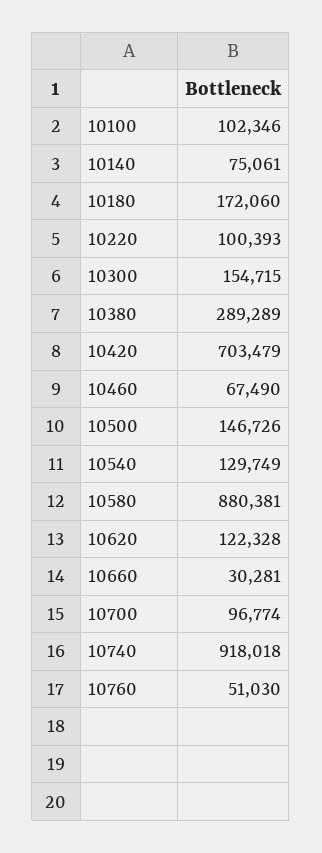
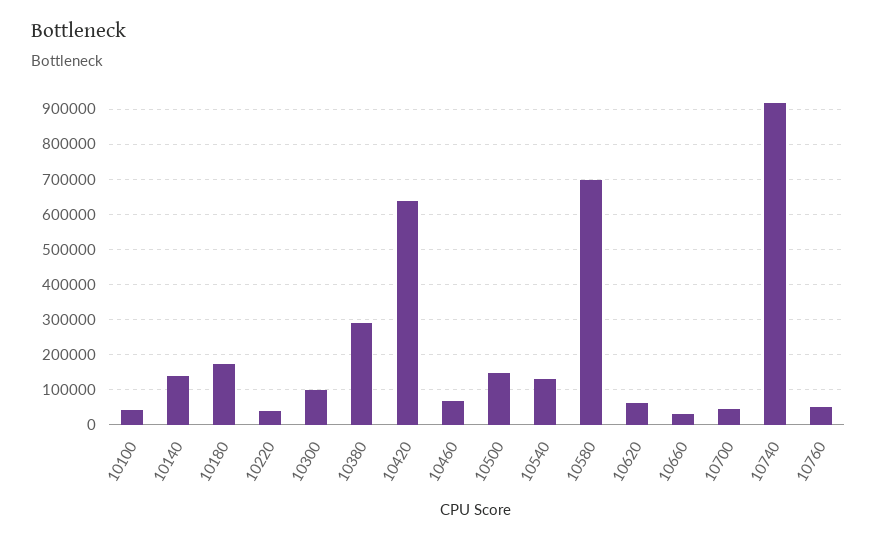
  {
-   "10100": 102346,
+   "10100": 40000,
-   "10140": 75061,
+   "10140": 140000,
    "10180": 172060,
-   "10220": 100393,
+   "10220": 40000,
-   "10300": 154715,
+   "10300": 100000,
    "10380": 289289,
-   "10420": 703479,
+   "10420": 640000,
    "10460": 67490,
    "10500": 146726,
    "10540": 129749,
-   "10580": 880381,
+   "10580": 700000,
-   "10620": 122328,
+   "10620": 60000,
    "10660": 30281,
-   "10700": 96774,
+   "10700": 40000,
    "10740": 918018,
    "10760": 51030
  }

